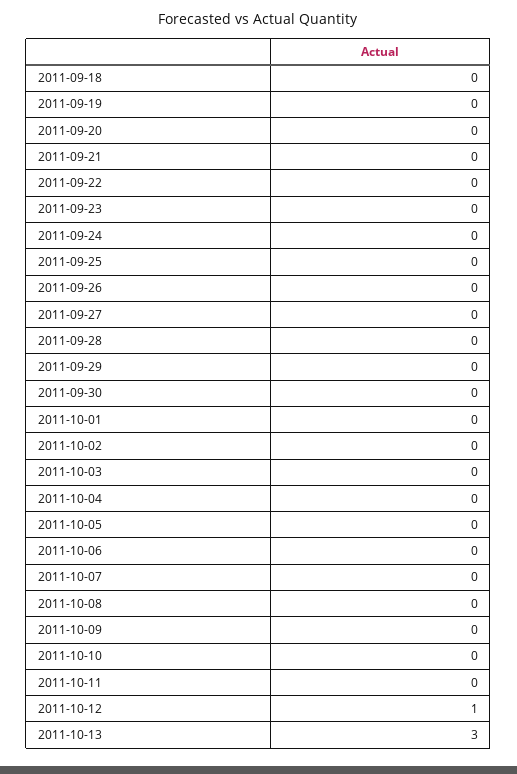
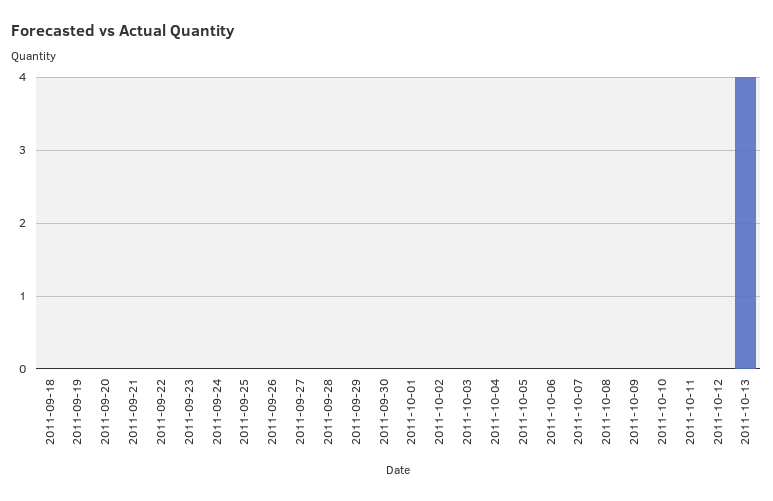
  {
    "2011-09-18": 0,
    "2011-09-19": 0,
    "2011-09-20": 0,
    "2011-09-21": 0,
    "2011-09-22": 0,
    "2011-09-23": 0,
    "2011-09-24": 0,
    "2011-09-25": 0,
    "2011-09-26": 0,
    "2011-09-27": 0,
    "2011-09-28": 0,
    "2011-09-29": 0,
    "2011-09-30": 0,
    "2011-10-01": 0,
    "2011-10-02": 0,
    "2011-10-03": 0,
    "2011-10-04": 0,
    "2011-10-05": 0,
    "2011-10-06": 0,
    "2011-10-07": 0,
    "2011-10-08": 0,
    "2011-10-09": 0,
    "2011-10-10": 0,
    "2011-10-11": 0,
-   "2011-10-12": 1,
+   "2011-10-12": 0,
-   "2011-10-13": 3
+   "2011-10-13": 4
  }

